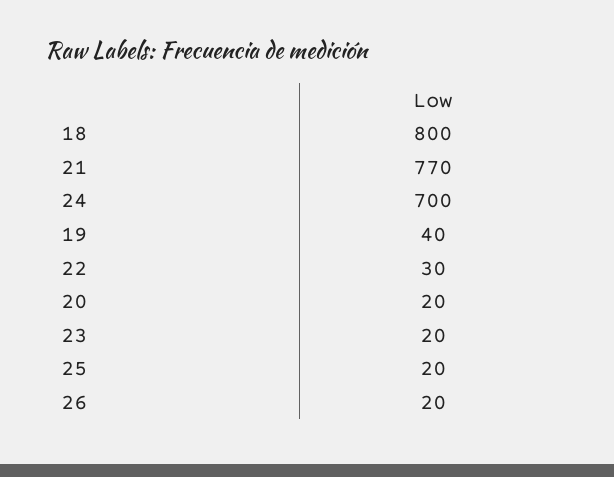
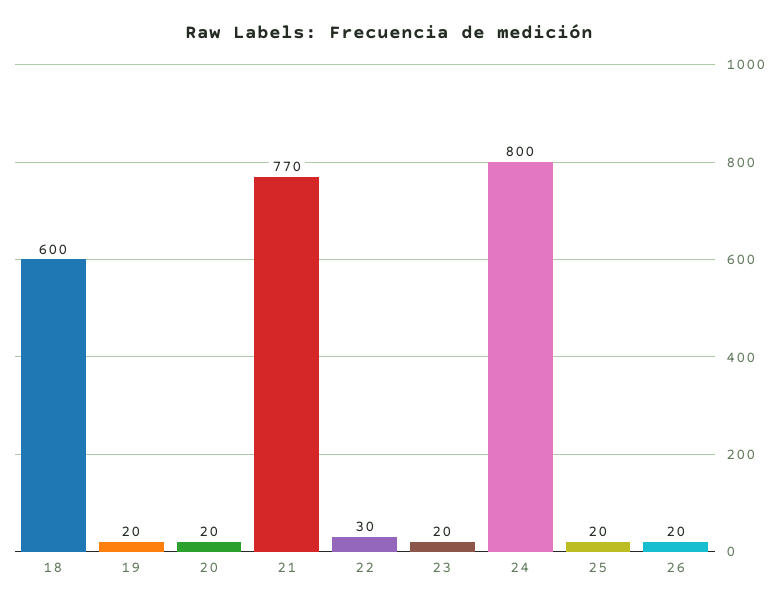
  {
-   "18": 800,
+   "18": 600,
    "21": 770,
-   "24": 700,
+   "24": 800,
-   "19": 40,
+   "19": 20,
    "22": 30,
    "20": 20,
    "23": 20,
    "25": 20,
    "26": 20
  }

